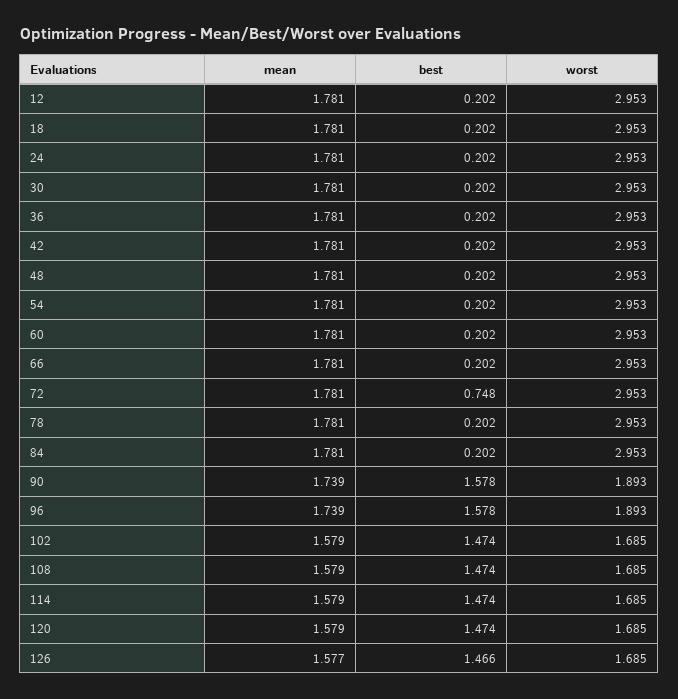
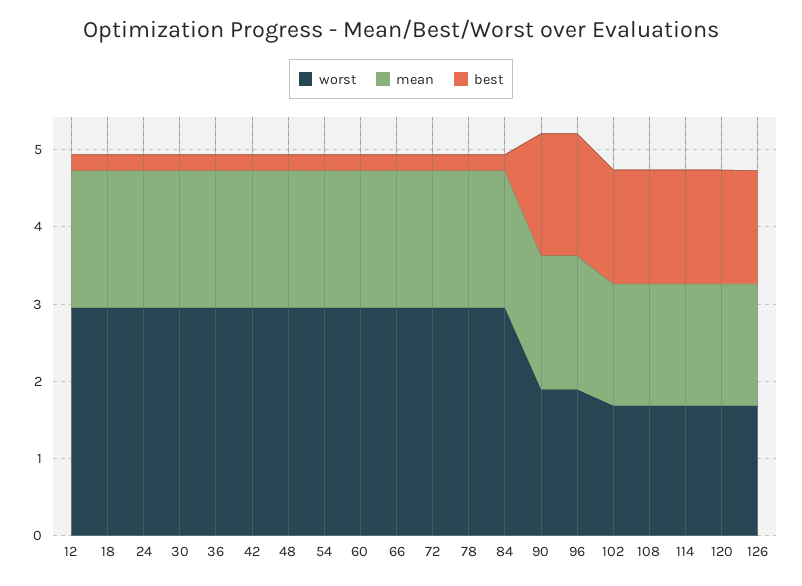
  {
    "mean": {
      "12": 1.781,
      "18": 1.781,
      "24": 1.781,
      "30": 1.781,
      "36": 1.781,
      "42": 1.781,
      "48": 1.781,
      "54": 1.781,
      "60": 1.781,
      "66": 1.781,
      "72": 1.781,
      "78": 1.781,
      "84": 1.781,
      "90": 1.739,
      "96": 1.739,
      "102": 1.579,
      "108": 1.579,
      "114": 1.579,
      "120": 1.579,
      "126": 1.577
    },
    "best": {
      "12": 0.202,
      "18": 0.202,
      "24": 0.202,
      "30": 0.202,
      "36": 0.202,
      "42": 0.202,
      "48": 0.202,
      "54": 0.202,
      "60": 0.202,
      "66": 0.202,
-     "72": 0.748,
+     "72": 0.2,
      "78": 0.202,
      "84": 0.202,
      "90": 1.578,
      "96": 1.578,
      "102": 1.474,
      "108": 1.474,
      "114": 1.474,
      "120": 1.474,
      "126": 1.466
    },
    "worst": {
      "12": 2.953,
      "18": 2.953,
      "24": 2.953,
      "30": 2.953,
      "36": 2.953,
      "42": 2.953,
      "48": 2.953,
      "54": 2.953,
      "60": 2.953,
      "66": 2.953,
      "72": 2.953,
      "78": 2.953,
      "84": 2.953,
      "90": 1.893,
      "96": 1.893,
      "102": 1.685,
      "108": 1.685,
      "114": 1.685,
      "120": 1.685,
      "126": 1.685
    }
  }

